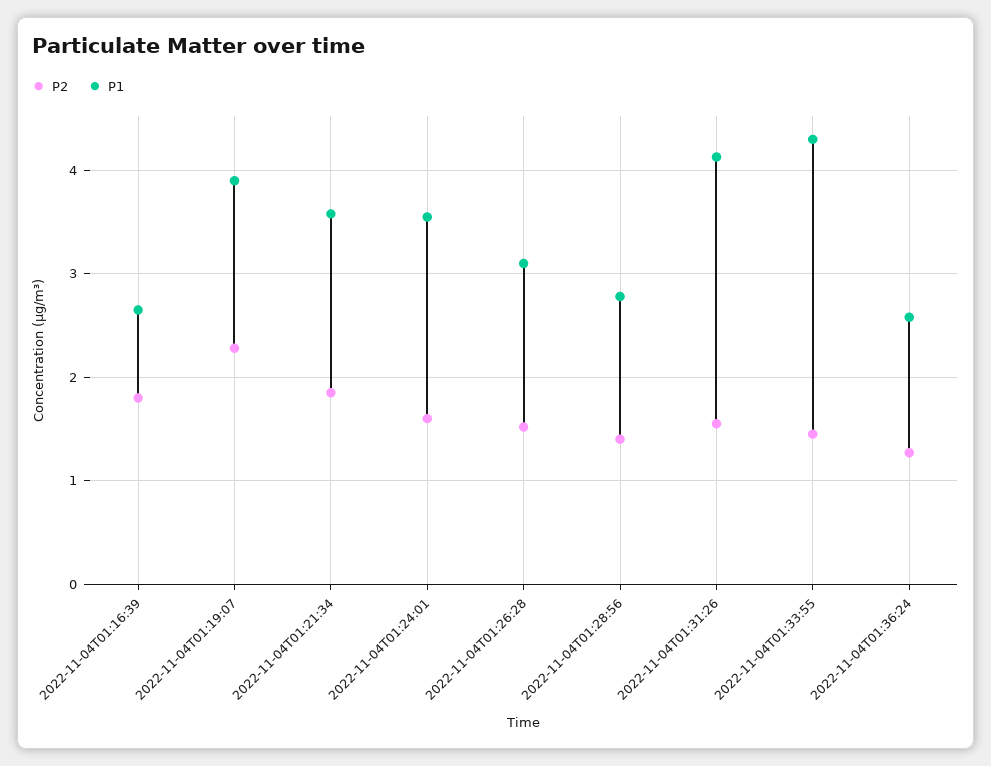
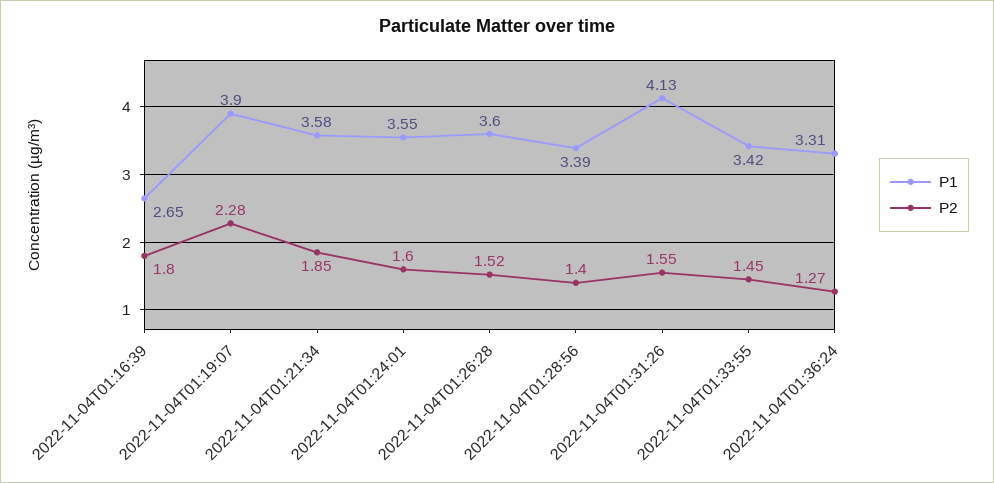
  {
    "P2": {
      "2022-11-04T01:16:39": 1.8,
      "2022-11-04T01:19:07": 2.28,
      "2022-11-04T01:21:34": 1.85,
      "2022-11-04T01:24:01": 1.6,
      "2022-11-04T01:26:28": 1.52,
      "2022-11-04T01:28:56": 1.4,
      "2022-11-04T01:31:26": 1.55,
      "2022-11-04T01:33:55": 1.45,
      "2022-11-04T01:36:24": 1.27
    },
    "P1": {
      "2022-11-04T01:16:39": 2.65,
      "2022-11-04T01:19:07": 3.9,
      "2022-11-04T01:21:34": 3.58,
      "2022-11-04T01:24:01": 3.55,
-     "2022-11-04T01:26:28": 3.1,
+     "2022-11-04T01:26:28": 3.6,
-     "2022-11-04T01:28:56": 2.8,
+     "2022-11-04T01:28:56": 3.39,
      "2022-11-04T01:31:26": 4.13,
-     "2022-11-04T01:33:55": 4.3,
+     "2022-11-04T01:33:55": 3.42,
-     "2022-11-04T01:36:24": 2.6
+     "2022-11-04T01:36:24": 3.31
    }
  }

